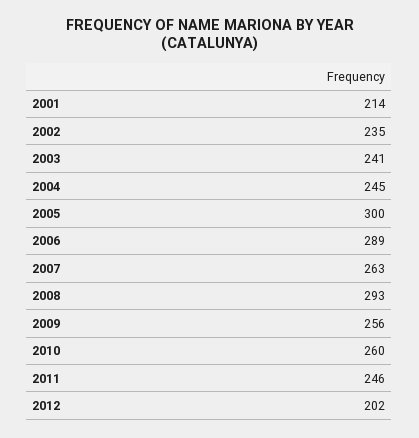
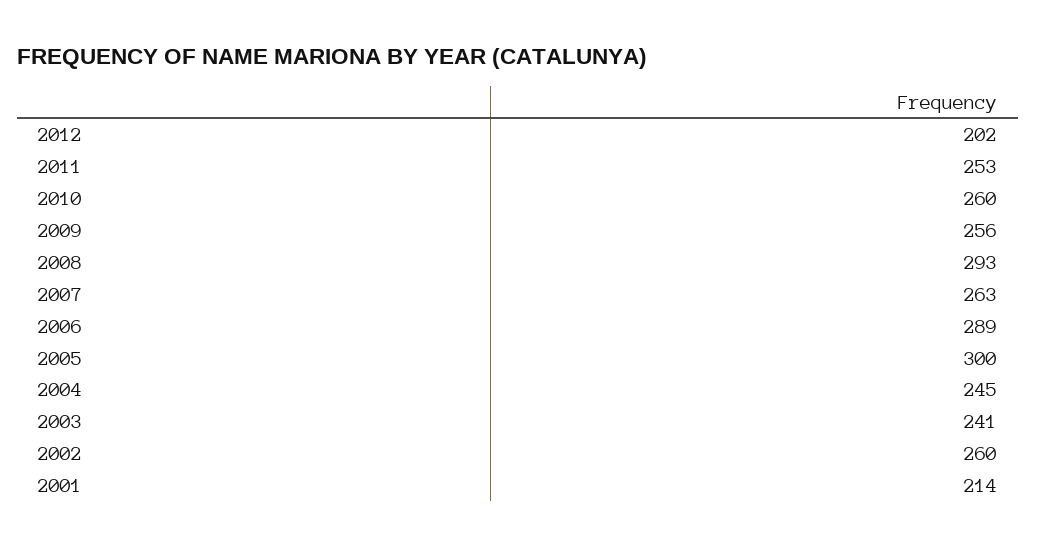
  {
    "2001": 214,
-   "2002": 235,
+   "2002": 260,
    "2003": 241,
    "2004": 245,
    "2005": 300,
    "2006": 289,
    "2007": 263,
    "2008": 293,
    "2009": 256,
    "2010": 260,
-   "2011": 246,
+   "2011": 253,
    "2012": 202
  }

